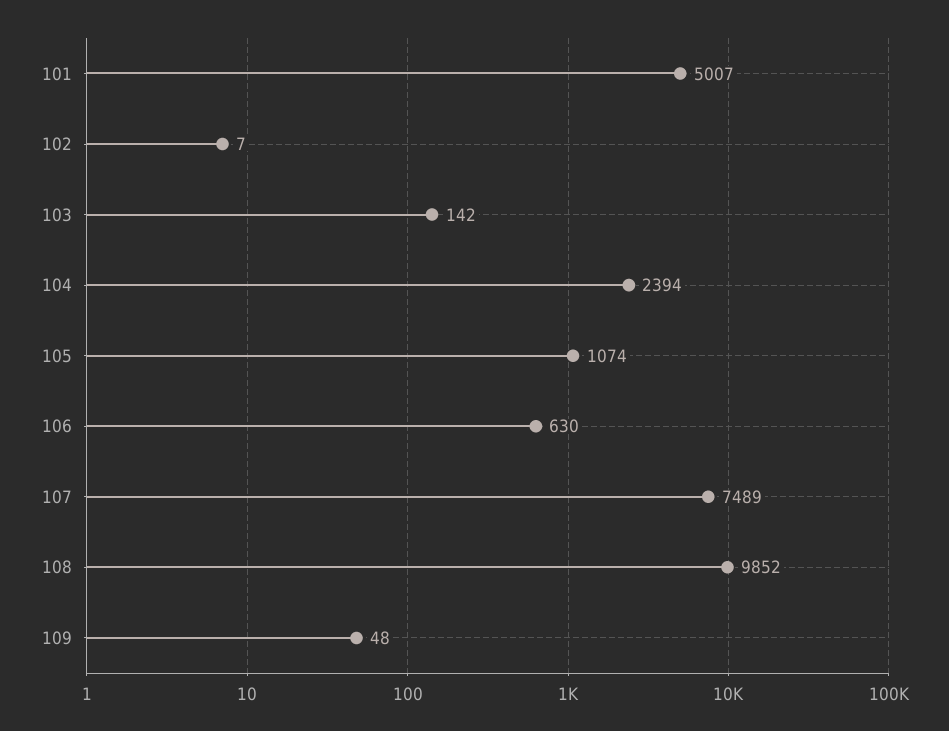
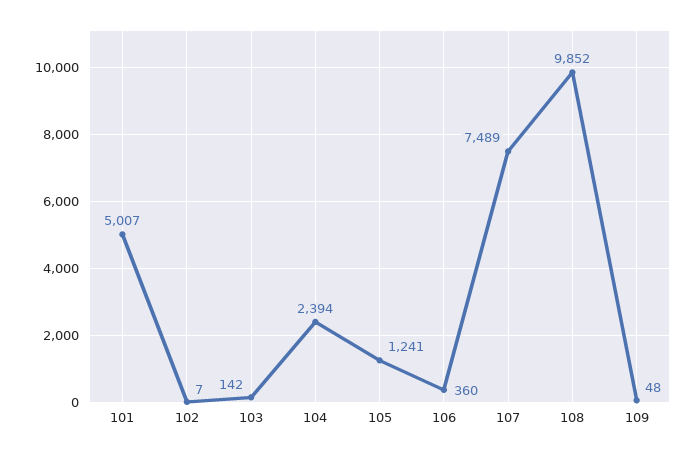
  {
    "101": 5007,
    "102": 7,
    "103": 142,
    "104": 2394,
-   "105": 1074,
+   "105": 1241,
-   "106": 630,
+   "106": 360,
    "107": 7489,
    "108": 9852,
    "109": 48
  }

